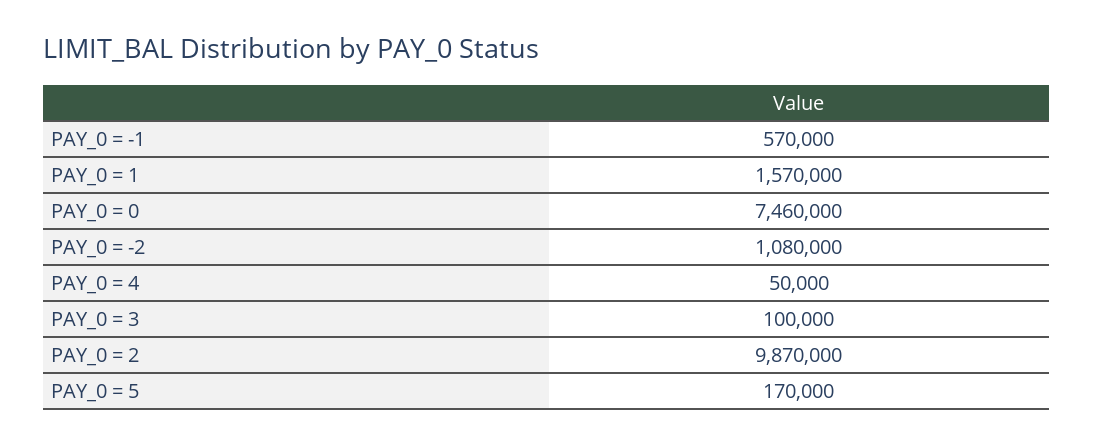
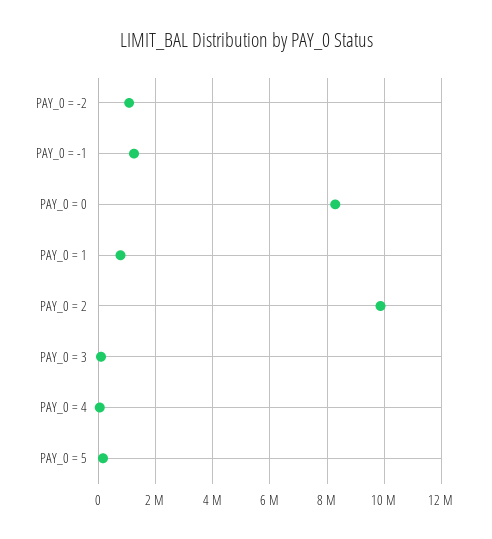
  {
-   "PAY_0 = -1": 570000,
+   "PAY_0 = -1": 1250000,
-   "PAY_0 = 1": 1570000,
+   "PAY_0 = 1": 750000,
-   "PAY_0 = 0": 7460000,
+   "PAY_0 = 0": 8250000,
    "PAY_0 = -2": 1080000,
    "PAY_0 = 4": 50000,
    "PAY_0 = 3": 100000,
    "PAY_0 = 2": 9870000,
    "PAY_0 = 5": 170000
  }

